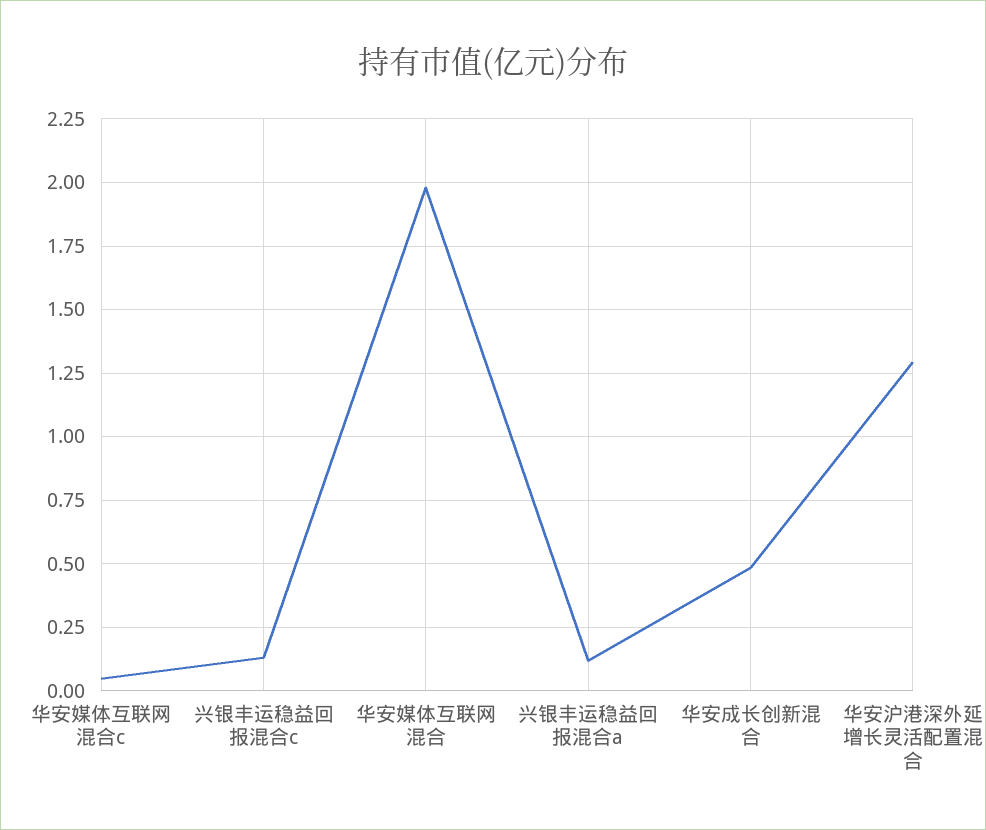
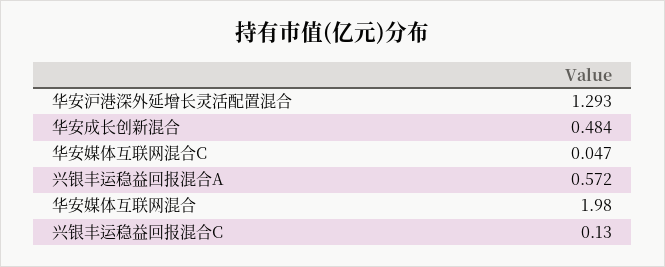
  {
    "华安媒体互联网混合c": 0.047,
    "兴银丰运稳益回报混合c": 0.13,
    "华安媒体互联网混合": 1.98,
-   "兴银丰运稳益回报混合a": 0.125,
+   "兴银丰运稳益回报混合a": 0.572,
    "华安成长创新混合": 0.484,
    "华安沪港深外延增长灵活配置混合": 1.293
  }

